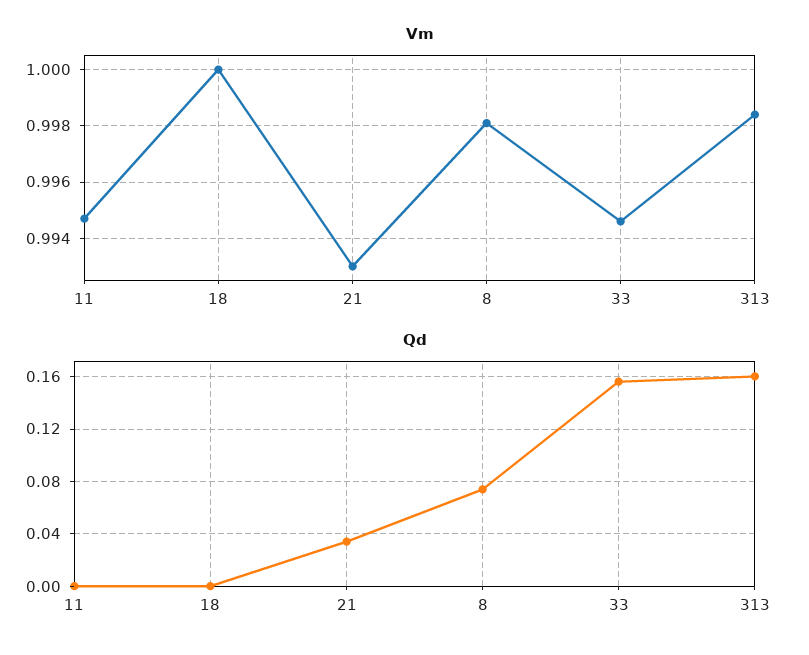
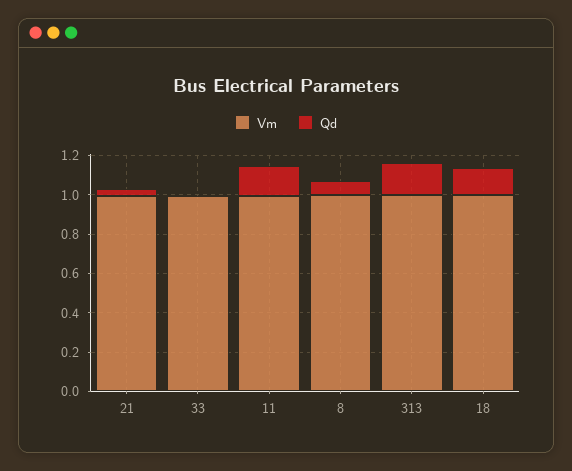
  {
    "Vm": {
      "11": 0.9945,
      "18": 1,
      "21": 0.993,
      "8": 0.998,
      "33": 0.9945,
      "313": 0.9985
    },
    "Qd": {
-     "11": 0,
+     "11": 0.15,
-     "18": 0,
+     "18": 0.15,
      "21": 0.035,
      "8": 0.075,
-     "33": 0.155,
+     "33": 0,
      "313": 0.16
    }
  }

